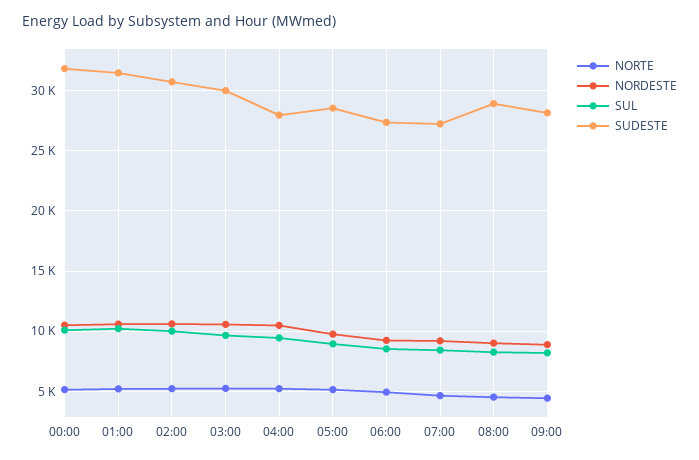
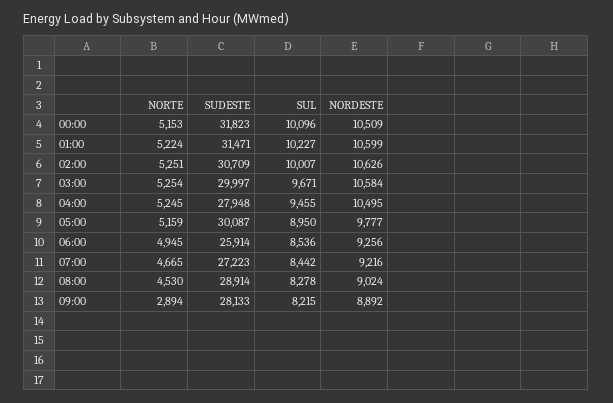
  {
    "NORTE": {
      "00:00": 5153,
      "01:00": 5224,
      "02:00": 5251,
      "03:00": 5254,
      "04:00": 5245,
      "05:00": 5159,
      "06:00": 4945,
      "07:00": 4665,
      "08:00": 4530,
-     "09:00": 4500
+     "09:00": 2894
    },
    "NORDESTE": {
      "00:00": 10509,
      "01:00": 10599,
      "02:00": 10626,
      "03:00": 10584,
      "04:00": 10495,
      "05:00": 9777,
      "06:00": 9256,
      "07:00": 9216,
      "08:00": 9024,
      "09:00": 8892
    },
    "SUL": {
      "00:00": 10096,
      "01:00": 10227,
      "02:00": 10007,
      "03:00": 9671,
      "04:00": 9455,
      "05:00": 8950,
      "06:00": 8536,
      "07:00": 8442,
      "08:00": 8278,
      "09:00": 8215
    },
    "SUDESTE": {
      "00:00": 31823,
      "01:00": 31471,
      "02:00": 30709,
      "03:00": 29997,
      "04:00": 27948,
-     "05:00": 28500,
+     "05:00": 30087,
-     "06:00": 27500,
+     "06:00": 25914,
      "07:00": 27223,
      "08:00": 28914,
      "09:00": 28133
    }
  }

